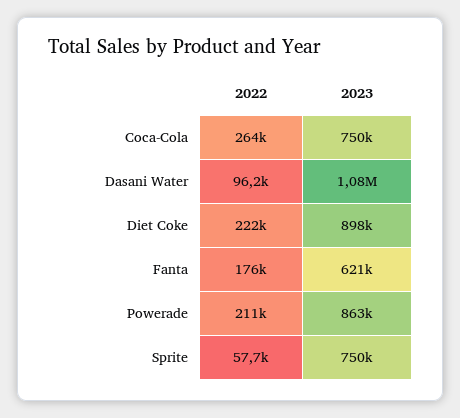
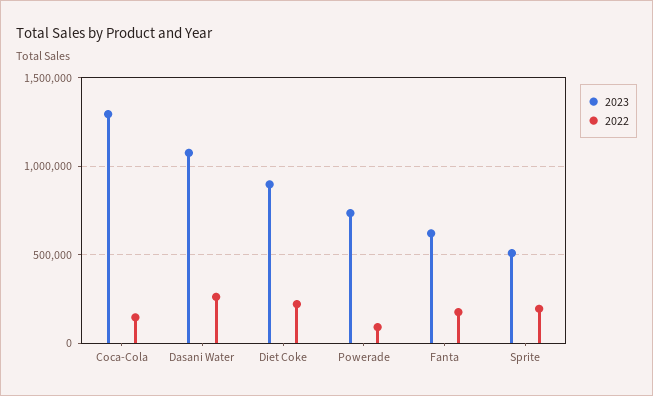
  {
    "2022": {
-     "Coca-Cola": 264000,
+     "Coca-Cola": 150000,
-     "Dasani Water": 96200,
+     "Dasani Water": 250000,
      "Diet Coke": 222000,
      "Fanta": 176000,
-     "Powerade": 211000,
+     "Powerade": 100000,
-     "Sprite": 57700
+     "Sprite": 200000
    },
    "2023": {
-     "Coca-Cola": 750000,
+     "Coca-Cola": 1300000,
      "Dasani Water": 1080000,
      "Diet Coke": 898000,
      "Fanta": 621000,
-     "Powerade": 863000,
+     "Powerade": 750000,
-     "Sprite": 750000
+     "Sprite": 500000
    }
  }

